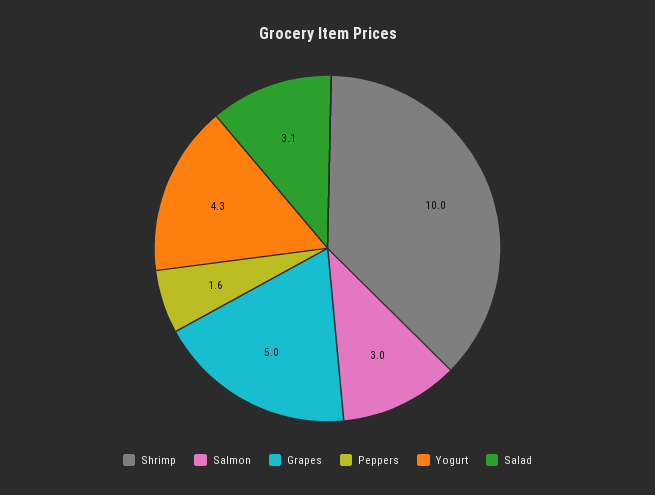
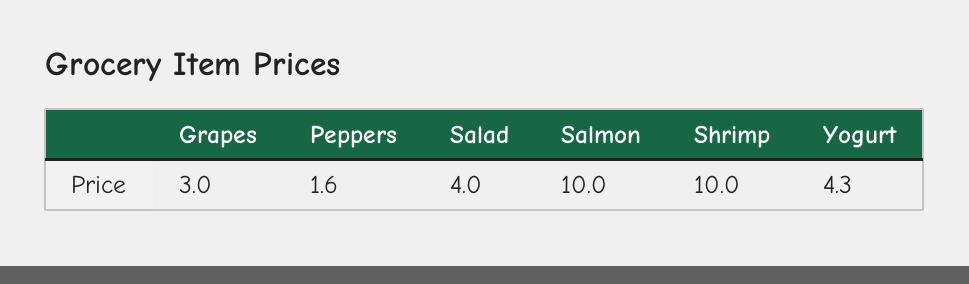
  {
    "Shrimp": 10,
-   "Salmon": 3,
+   "Salmon": 10,
-   "Grapes": 5,
+   "Grapes": 3,
    "Peppers": 1.6,
    "Yogurt": 4.3,
-   "Salad": 3.1
+   "Salad": 4
  }

